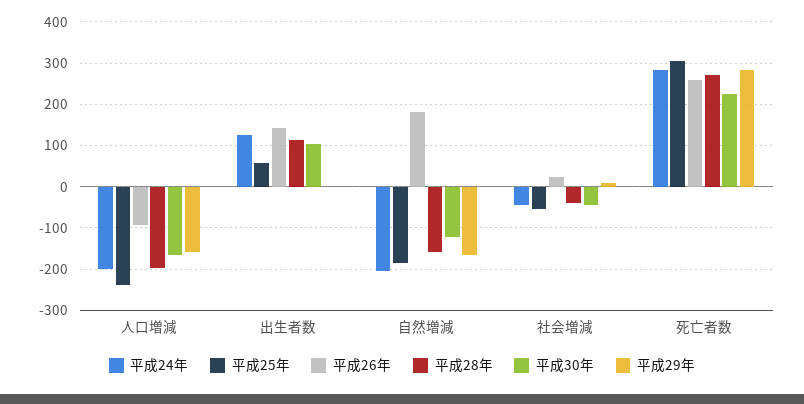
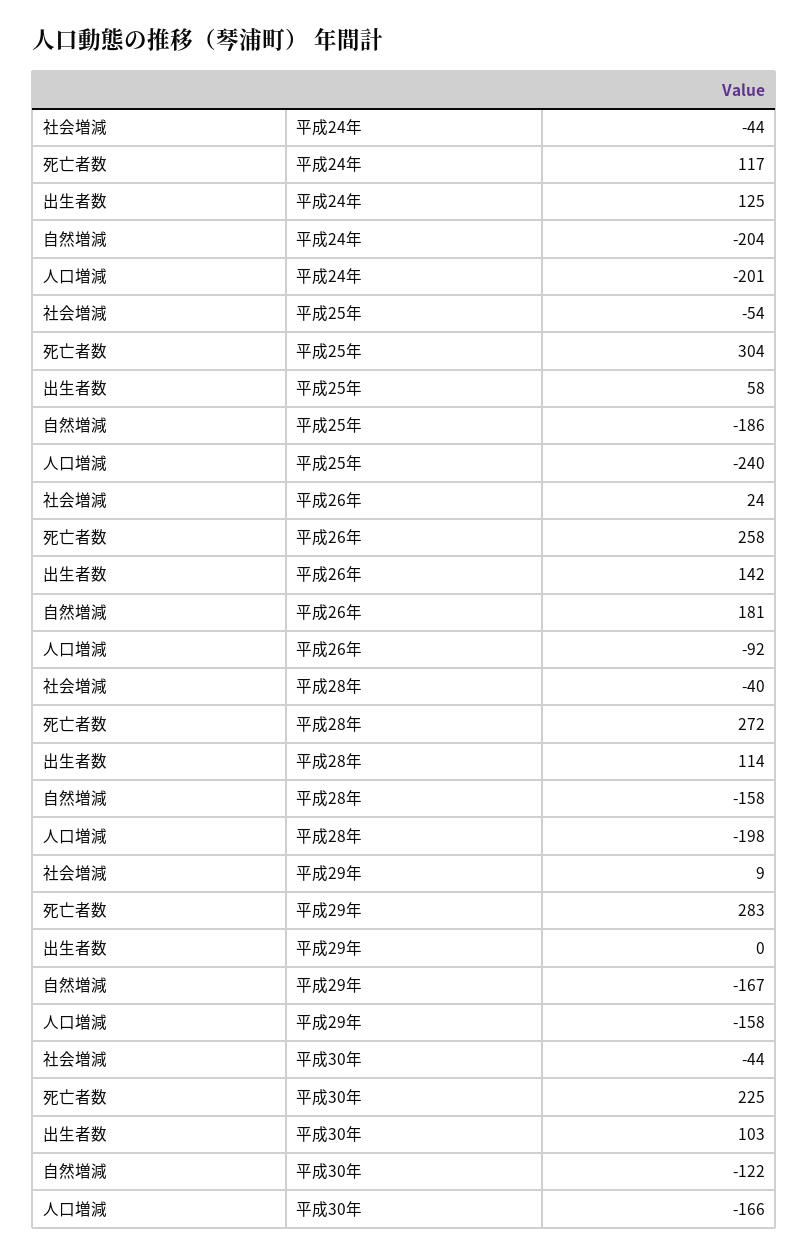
  {
    "平成24年": {
      "人口増減": -201,
      "出生者数": 125,
      "自然増減": -204,
      "社会増減": -44,
-     "死亡者数": 280
+     "死亡者数": 117
    },
    "平成25年": {
      "人口増減": -240,
      "出生者数": 58,
      "自然増減": -186,
      "社会増減": -54,
      "死亡者数": 304
    },
    "平成26年": {
      "人口増減": -92,
      "出生者数": 142,
      "自然増減": 181,
      "社会増減": 24,
      "死亡者数": 258
    },
    "平成28年": {
      "人口増減": -198,
      "出生者数": 114,
      "自然増減": -158,
      "社会増減": -40,
      "死亡者数": 272
    },
    "平成30年": {
      "人口増減": -166,
      "出生者数": 103,
      "自然増減": -122,
      "社会増減": -44,
      "死亡者数": 225
    },
    "平成29年": {
      "人口増減": -158,
      "出生者数": 0,
      "自然増減": -167,
      "社会増減": 9,
      "死亡者数": 283
    }
  }

